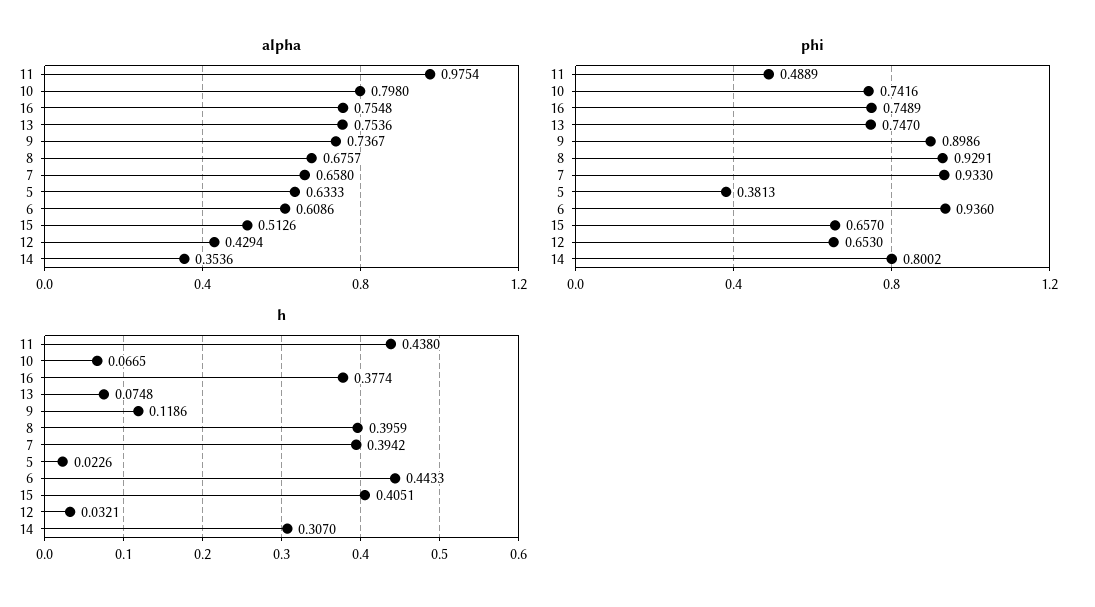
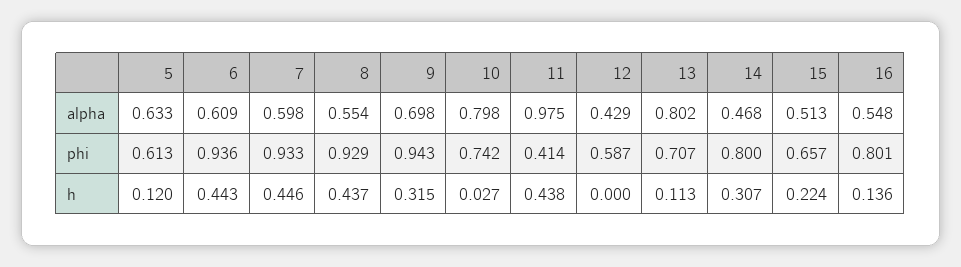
  {
    "alpha": {
      "11": 0.9754,
      "10": 0.798,
-     "16": 0.7548,
+     "16": 0.548,
-     "13": 0.7536,
+     "13": 0.802,
-     "9": 0.7367,
+     "9": 0.698,
-     "8": 0.6757,
+     "8": 0.554,
-     "7": 0.658,
+     "7": 0.598,
      "5": 0.6333,
      "6": 0.6086,
      "15": 0.5126,
      "12": 0.4294,
-     "14": 0.3536
+     "14": 0.468
    },
    "phi": {
-     "11": 0.4889,
+     "11": 0.414,
      "10": 0.7416,
-     "16": 0.7489,
+     "16": 0.801,
-     "13": 0.747,
+     "13": 0.707,
-     "9": 0.8986,
+     "9": 0.943,
      "8": 0.9291,
      "7": 0.933,
-     "5": 0.3813,
+     "5": 0.613,
      "6": 0.936,
      "15": 0.657,
-     "12": 0.653,
+     "12": 0.587,
      "14": 0.8002
    },
    "h": {
      "11": 0.438,
-     "10": 0.0665,
+     "10": 0.027,
-     "16": 0.3774,
+     "16": 0.136,
-     "13": 0.0748,
+     "13": 0.113,
-     "9": 0.1186,
+     "9": 0.315,
-     "8": 0.3959,
+     "8": 0.437,
-     "7": 0.3942,
+     "7": 0.446,
-     "5": 0.0226,
+     "5": 0.12,
      "6": 0.4433,
-     "15": 0.4051,
+     "15": 0.224,
-     "12": 0.0321,
+     "12": 0,
      "14": 0.307
    }
  }

